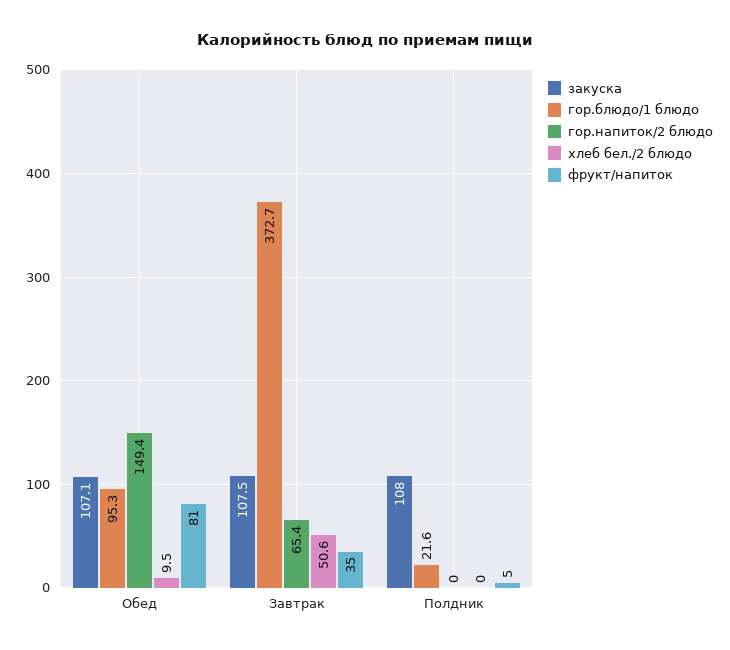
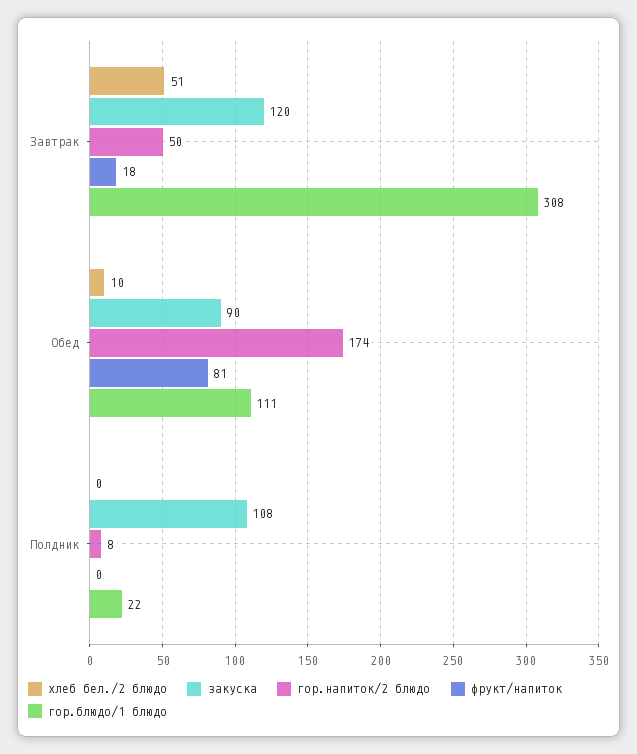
  {
    "закуска": {
-     "Обед": 107.1,
+     "Обед": 90,
-     "Завтрак": 107.5,
+     "Завтрак": 120,
      "Полдник": 108
    },
    "гор.блюдо/1 блюдо": {
-     "Обед": 95.3,
+     "Обед": 111,
-     "Завтрак": 372.7,
+     "Завтрак": 308,
      "Полдник": 21.6
    },
    "гор.напиток/2 блюдо": {
-     "Обед": 149.4,
+     "Обед": 174,
-     "Завтрак": 65.4,
+     "Завтрак": 50,
-     "Полдник": 0
+     "Полдник": 8
    },
    "хлеб бел./2 блюдо": {
      "Обед": 9.5,
      "Завтрак": 50.6,
      "Полдник": 0
    },
    "фрукт/напиток": {
      "Обед": 81,
-     "Завтрак": 35,
+     "Завтрак": 18,
-     "Полдник": 5
+     "Полдник": 0
    }
  }

